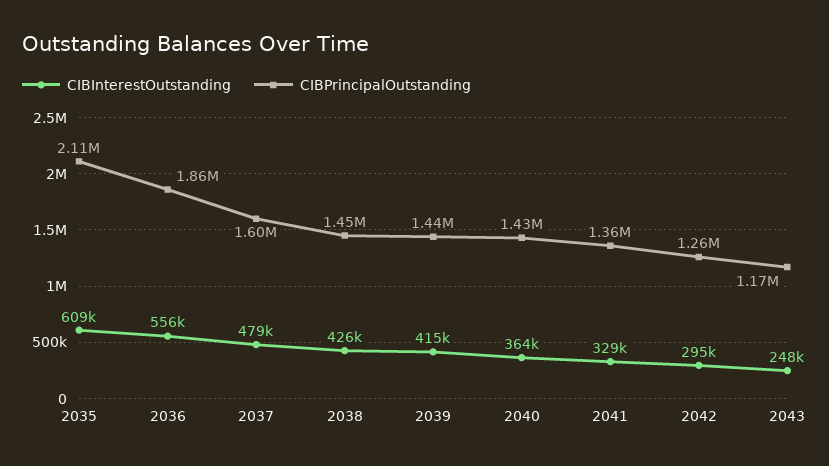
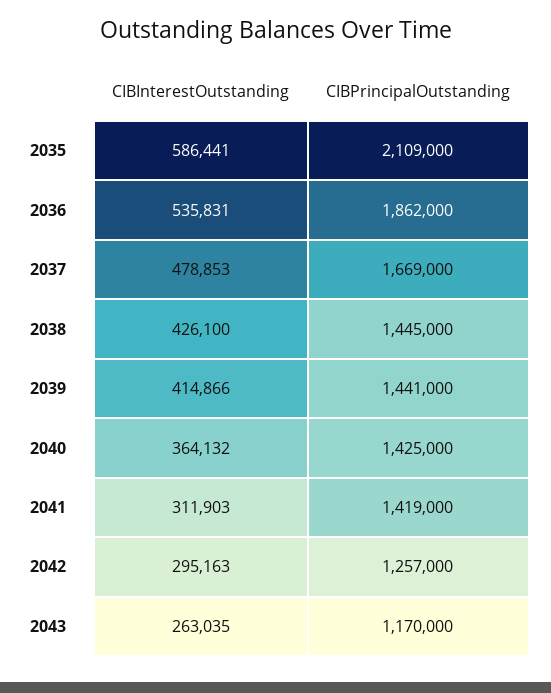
  {
    "CIBInterestOutstanding": {
-     "2035": 609000,
+     "2035": 586441,
-     "2036": 556000,
+     "2036": 535831,
      "2037": 478853,
      "2038": 426100,
      "2039": 414866,
      "2040": 364132,
-     "2041": 329000,
+     "2041": 311903,
      "2042": 295163,
-     "2043": 248000
+     "2043": 263035
    },
    "CIBPrincipalOutstanding": {
      "2035": 2109000,
      "2036": 1862000,
-     "2037": 1600000,
+     "2037": 1669000,
      "2038": 1445000,
      "2039": 1441000,
      "2040": 1425000,
-     "2041": 1360000,
+     "2041": 1419000,
      "2042": 1257000,
      "2043": 1170000
    }
  }

